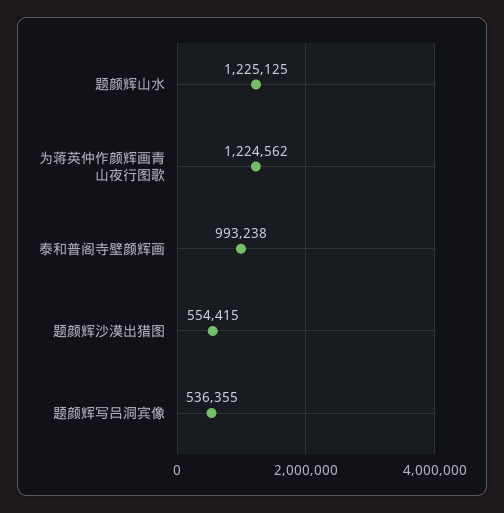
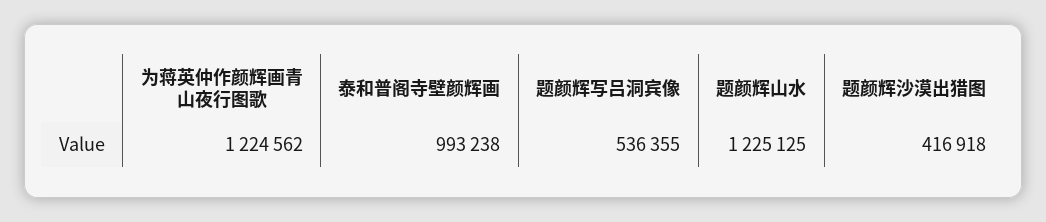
  {
    "题颜辉山水": 1225125,
    "为蒋英仲作颜辉画青山夜行图歌": 1224562,
    "泰和普阁寺壁颜辉画": 993238,
-   "题颜辉沙漠出猎图": 554415,
+   "题颜辉沙漠出猎图": 416918,
    "题颜辉写吕洞宾像": 536355
  }

